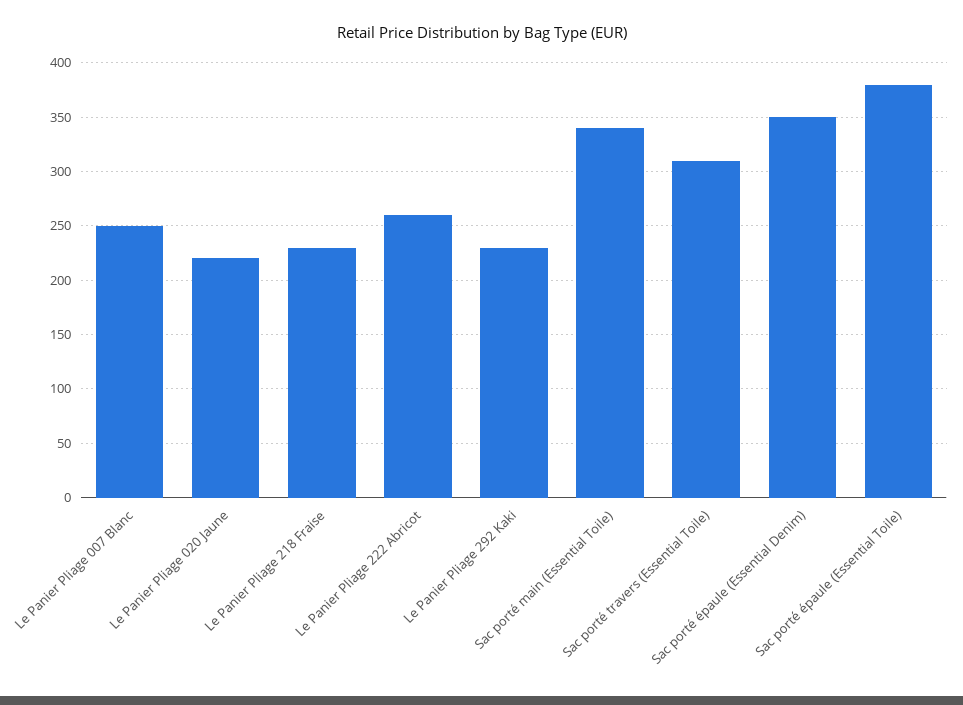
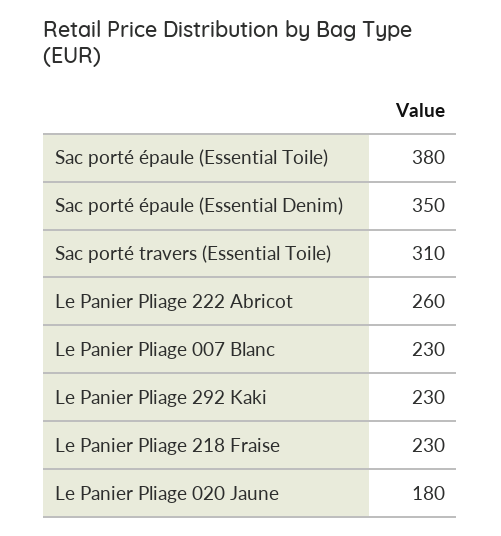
  {
-   "Le Panier Pliage 007 Blanc": 250,
+   "Le Panier Pliage 007 Blanc": 230,
-   "Le Panier Pliage 020 Jaune": 220,
+   "Le Panier Pliage 020 Jaune": 180,
    "Le Panier Pliage 218 Fraise": 230,
    "Le Panier Pliage 222 Abricot": 260,
    "Le Panier Pliage 292 Kaki": 230,
-   "Sac porté main (Essential Toile)": 340,
    "Sac porté travers (Essential Toile)": 310,
    "Sac porté épaule (Essential Denim)": 350,
    "Sac porté épaule (Essential Toile)": 380
  }

